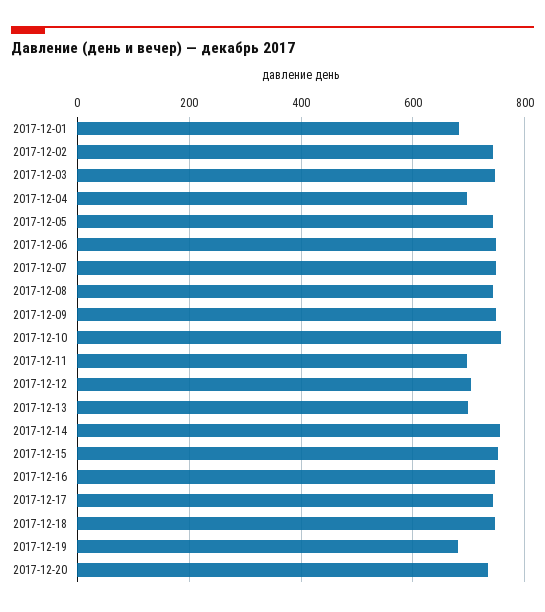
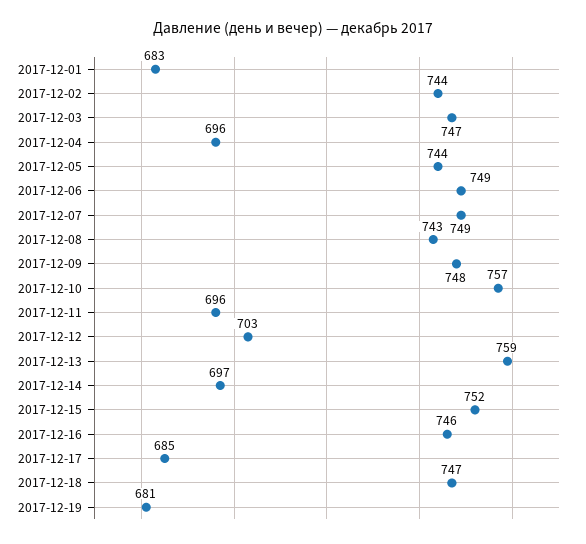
  {
    "2017-12-01": 683,
    "2017-12-02": 744,
    "2017-12-03": 747,
    "2017-12-04": 696,
    "2017-12-05": 744,
    "2017-12-06": 749,
    "2017-12-07": 749,
    "2017-12-08": 743,
    "2017-12-09": 748,
    "2017-12-10": 757,
    "2017-12-11": 696,
    "2017-12-12": 703,
-   "2017-12-13": 700,
+   "2017-12-13": 759,
-   "2017-12-14": 760,
+   "2017-12-14": 697,
    "2017-12-15": 752,
    "2017-12-16": 746,
-   "2017-12-17": 740,
+   "2017-12-17": 685,
    "2017-12-18": 747,
-   "2017-12-19": 681,
+   "2017-12-19": 681
-   "2017-12-20": 740
  }

